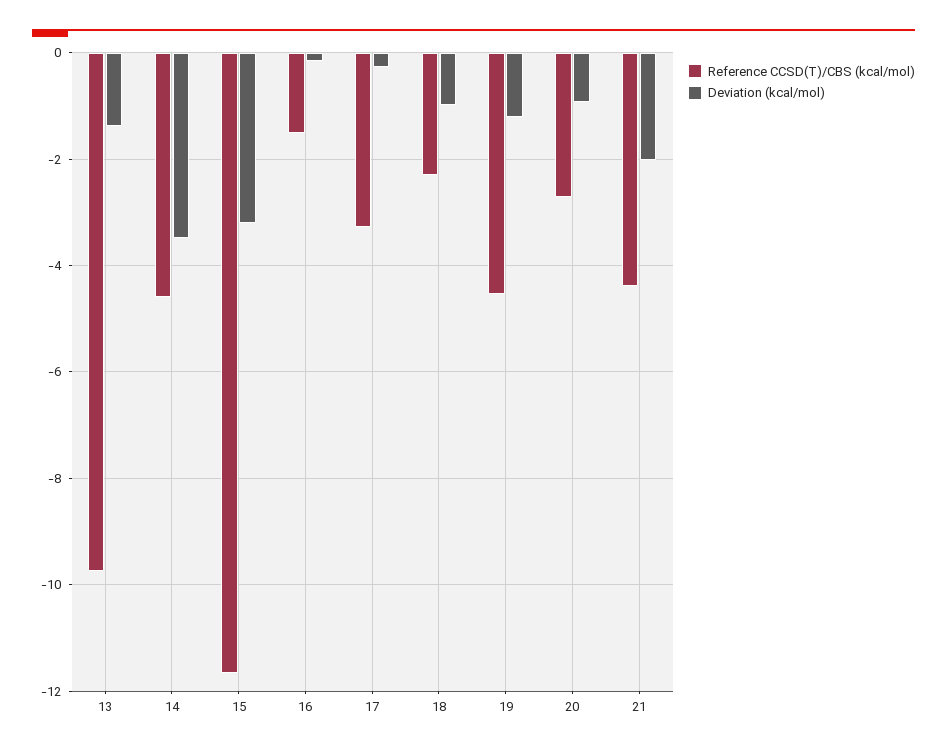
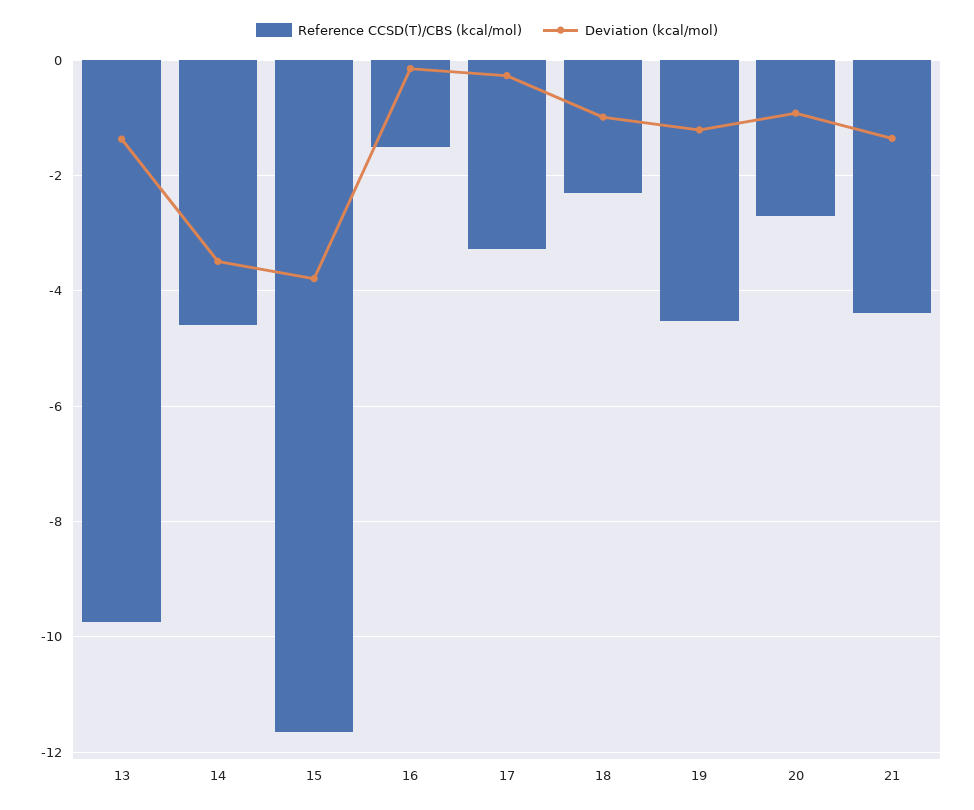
  {
    "Reference CCSD(T)/CBS (kcal/mol)": {
      "13": -9.8,
      "14": -4.6,
      "15": -11.6,
      "16": -1.6,
      "17": -3.2,
      "18": -2.4,
      "19": -4.6,
      "20": -2.8,
      "21": -4.4
    },
    "Deviation (kcal/mol)": {
      "13": -1.4,
      "14": -3.4,
-     "15": -3.2,
+     "15": -3.8,
      "16": -0.2,
      "17": -0.2,
      "18": -1,
      "19": -1.2,
      "20": -1,
-     "21": -2
+     "21": -1.4
    }
  }

